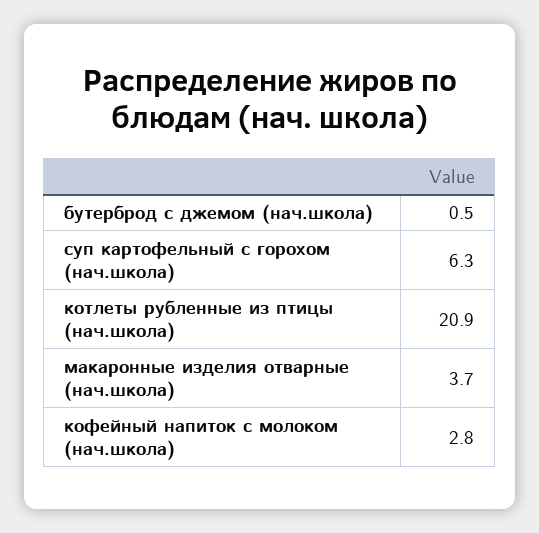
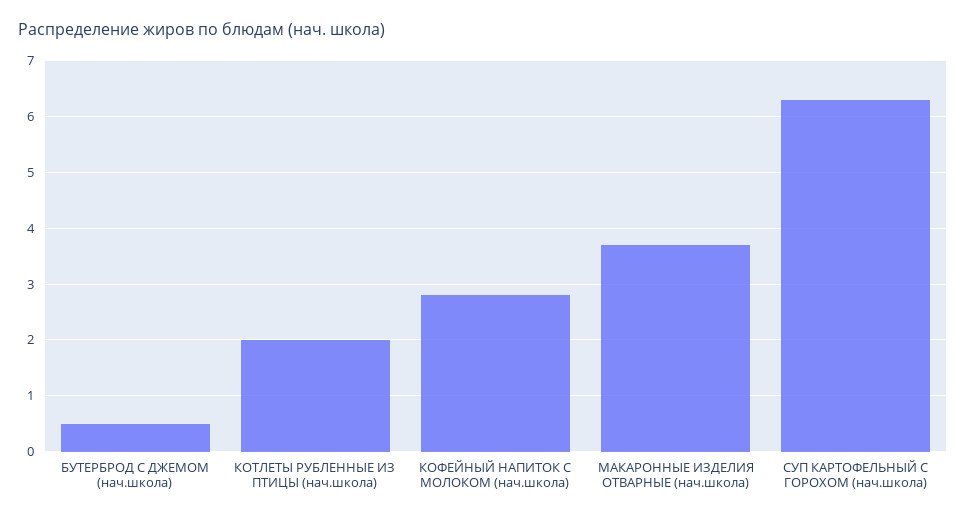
  {
    "бутерброд с джемом (нач.школа)": 0.5,
    "суп картофельный с горохом (нач.школа)": 6.3,
-   "котлеты рубленные из птицы (нач.школа)": 20.9,
+   "котлеты рубленные из птицы (нач.школа)": 2,
    "макаронные изделия отварные (нач.школа)": 3.7,
    "кофейный напиток с молоком (нач.школа)": 2.8
  }

